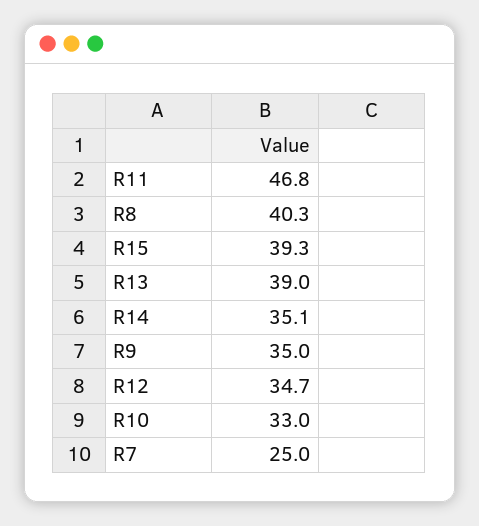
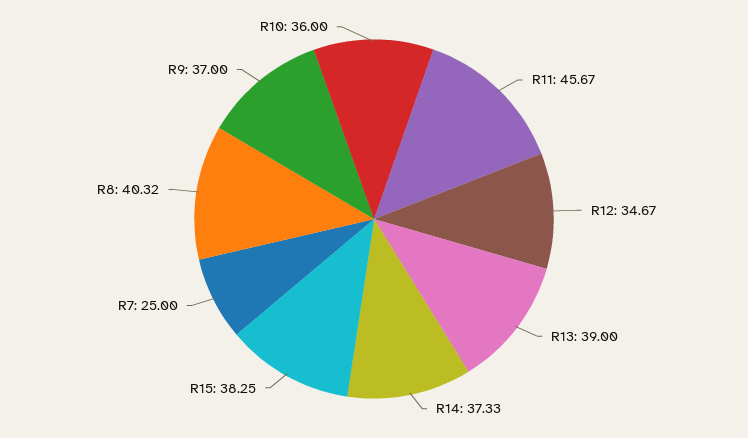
  {
-   "R11": 46.8,
+   "R11": 45.67,
    "R8": 40.32,
-   "R15": 39.3,
+   "R15": 38.25,
    "R13": 39,
-   "R14": 35.1,
+   "R14": 37.33,
-   "R9": 35,
+   "R9": 37,
    "R12": 34.67,
-   "R10": 33,
+   "R10": 36,
    "R7": 25
  }

